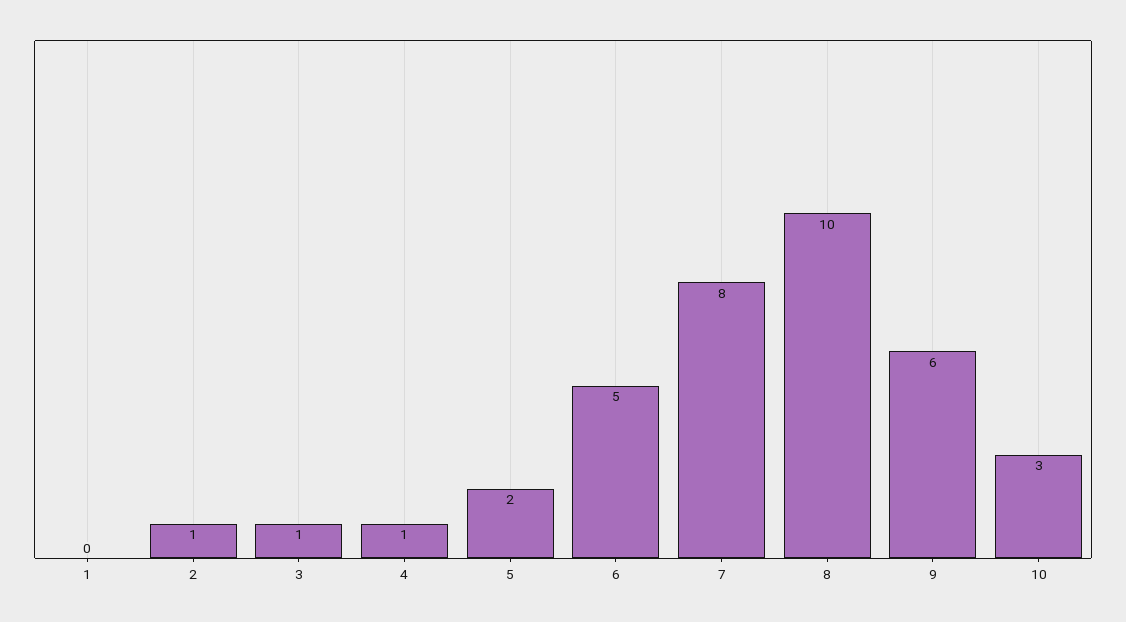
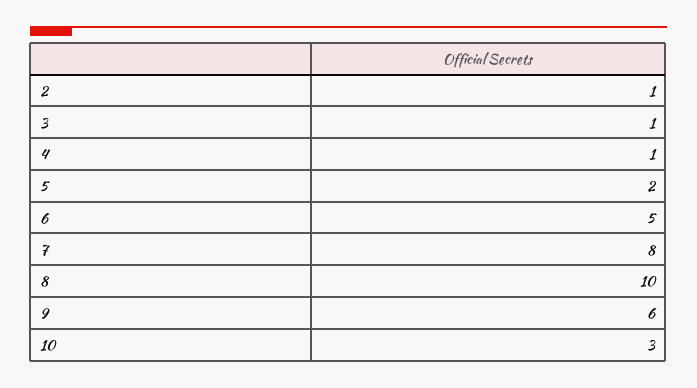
  {
-   "1": 0,
    "2": 1,
    "3": 1,
    "4": 1,
    "5": 2,
    "6": 5,
    "7": 8,
    "8": 10,
    "9": 6,
    "10": 3
  }

